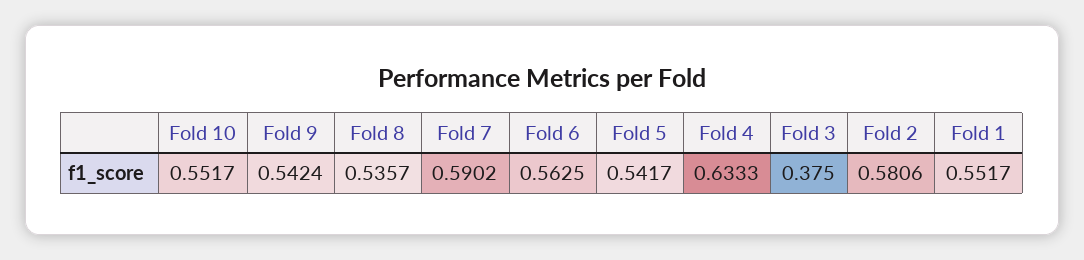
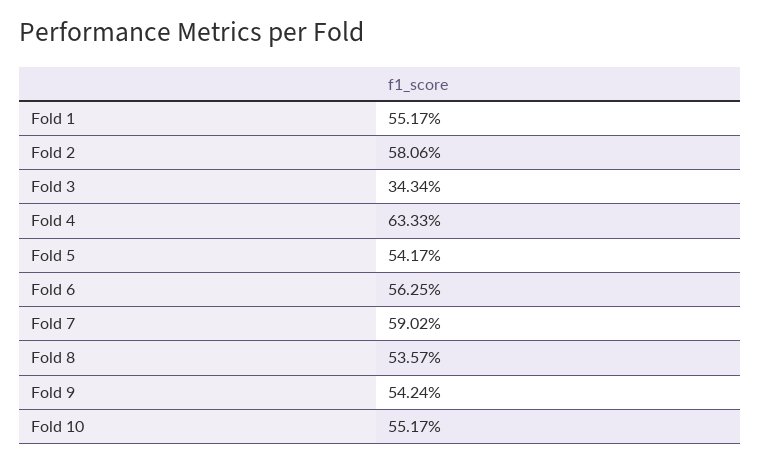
  {
    "Fold 10": 0.5517,
    "Fold 9": 0.5424,
    "Fold 8": 0.5357,
    "Fold 7": 0.5902,
    "Fold 6": 0.5625,
    "Fold 5": 0.5417,
    "Fold 4": 0.6333,
-   "Fold 3": 0.375,
+   "Fold 3": 0.3434,
    "Fold 2": 0.5806,
    "Fold 1": 0.5517
  }

